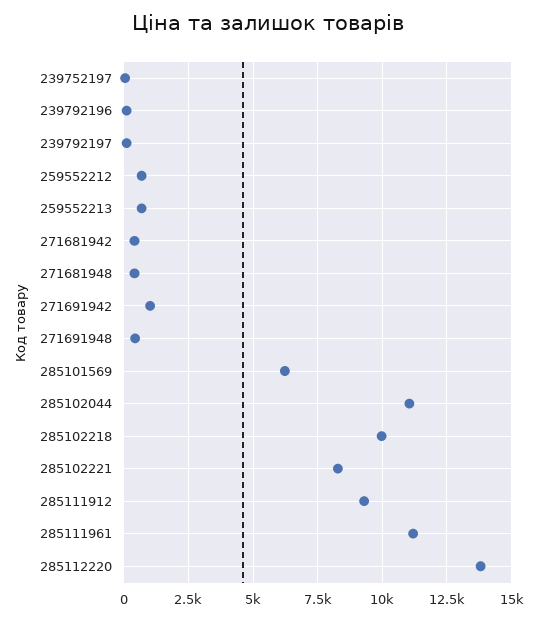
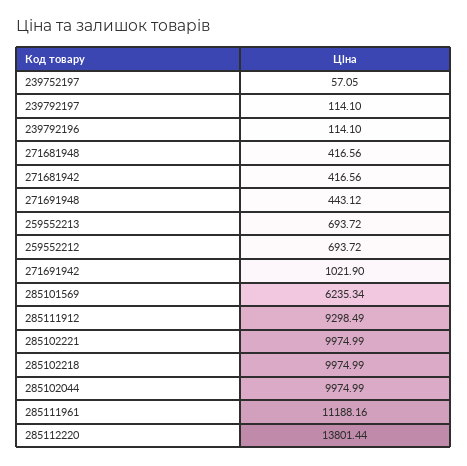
  {
    "239752197": 57.05,
    "239792196": 114.1,
    "239792197": 114.1,
    "259552212": 693.72,
    "259552213": 693.72,
    "271681942": 416.56,
    "271681948": 416.56,
    "271691942": 1021.9,
    "271691948": 443.12,
    "285101569": 6235.34,
-   "285102044": 11000,
+   "285102044": 9974.99,
    "285102218": 9974.99,
-   "285102221": 8250,
+   "285102221": 9974.99,
    "285111912": 9298.49,
    "285111961": 11188.16,
    "285112220": 13801.44
  }

